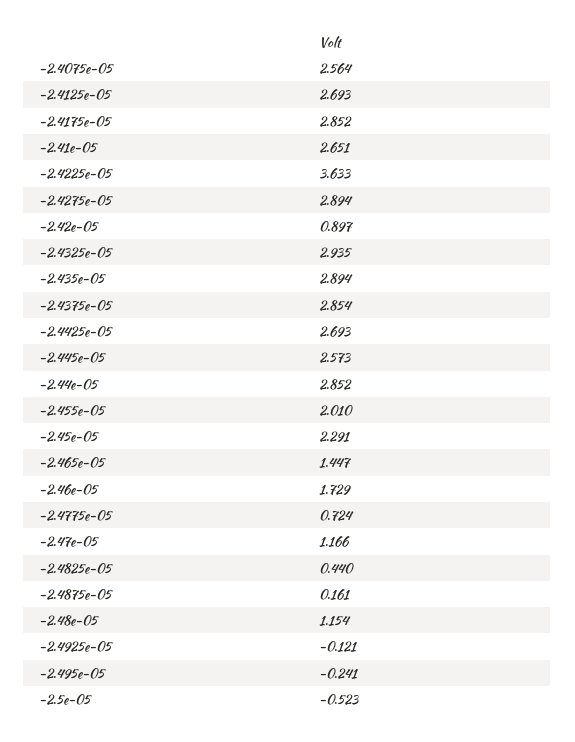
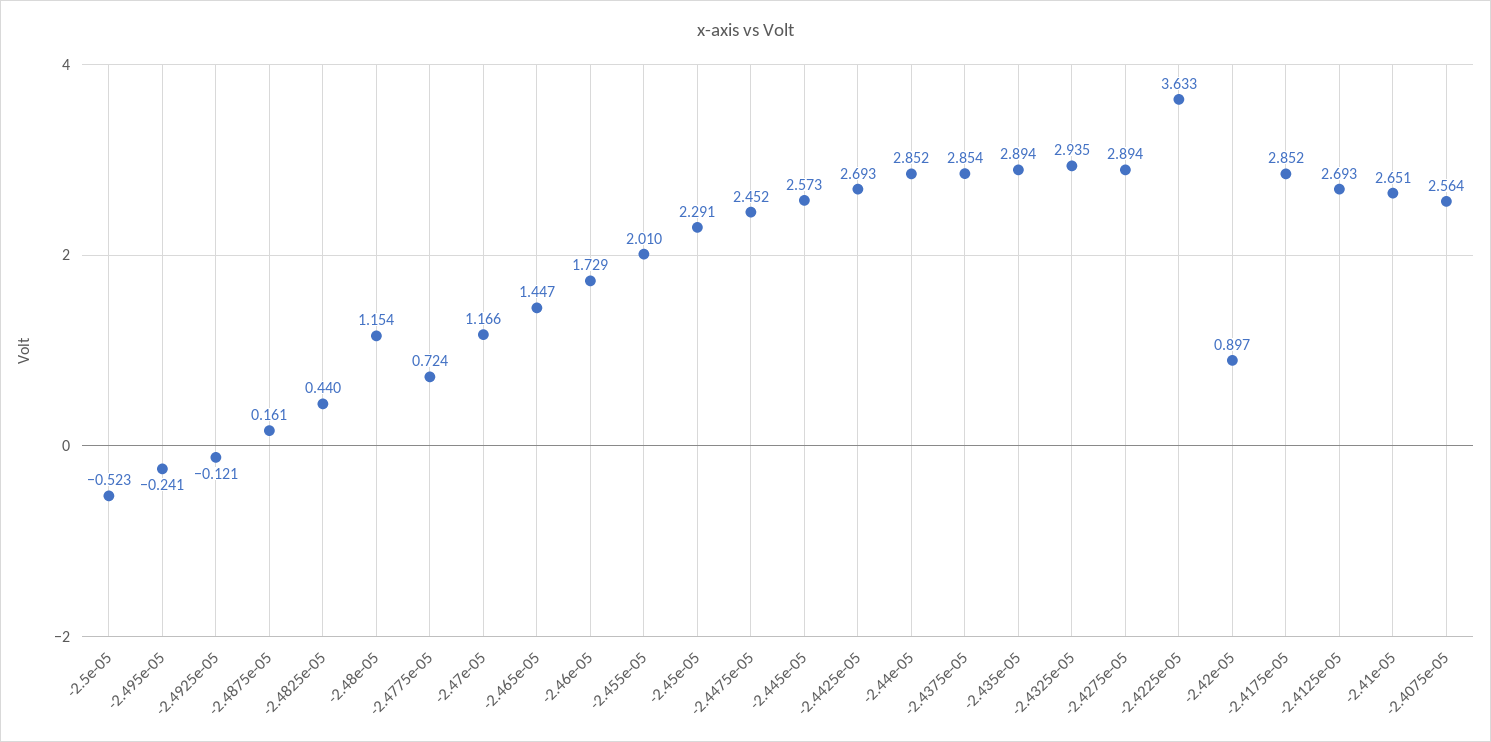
  {
    "-2.4075e-05": 2.564,
    "-2.4125e-05": 2.693,
    "-2.4175e-05": 2.852,
    "-2.41e-05": 2.651,
    "-2.4225e-05": 3.633,
    "-2.4275e-05": 2.894,
    "-2.42e-05": 0.897,
    "-2.4325e-05": 2.935,
    "-2.435e-05": 2.894,
    "-2.4375e-05": 2.854,
    "-2.4425e-05": 2.693,
    "-2.445e-05": 2.573,
    "-2.44e-05": 2.852,
    "-2.455e-05": 2.01,
    "-2.45e-05": 2.291,
    "-2.465e-05": 1.447,
    "-2.46e-05": 1.729,
    "-2.4775e-05": 0.724,
    "-2.47e-05": 1.166,
    "-2.4825e-05": 0.44,
    "-2.4875e-05": 0.161,
    "-2.48e-05": 1.154,
    "-2.4925e-05": -0.121,
    "-2.495e-05": -0.241,
-   "-2.5e-05": -0.523
+   "-2.5e-05": -0.523,
+   "-2.4475e-05": 2.452
  }

